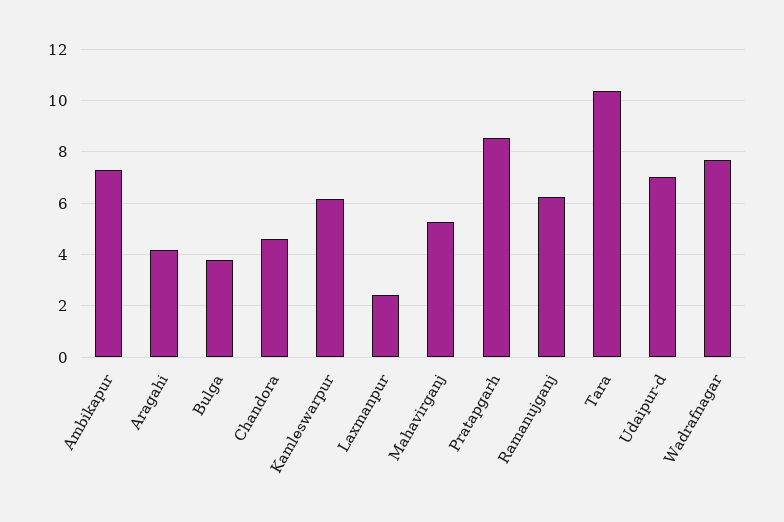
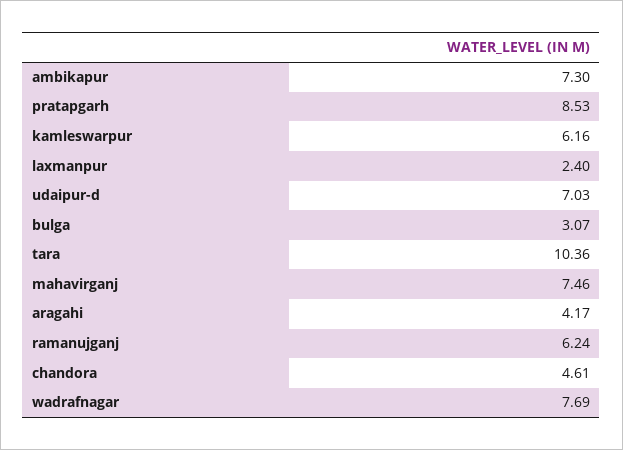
  {
    "Ambikapur": 7.3,
    "Aragahi": 4.17,
-   "Bulga": 3.75,
+   "Bulga": 3.07,
    "Chandora": 4.61,
    "Kamleswarpur": 6.16,
    "Laxmanpur": 2.4,
-   "Mahavirganj": 5.25,
+   "Mahavirganj": 7.46,
    "Pratapgarh": 8.53,
    "Ramanujganj": 6.24,
    "Tara": 10.36,
    "Udaipur-d": 7.03,
    "Wadrafnagar": 7.69
  }

